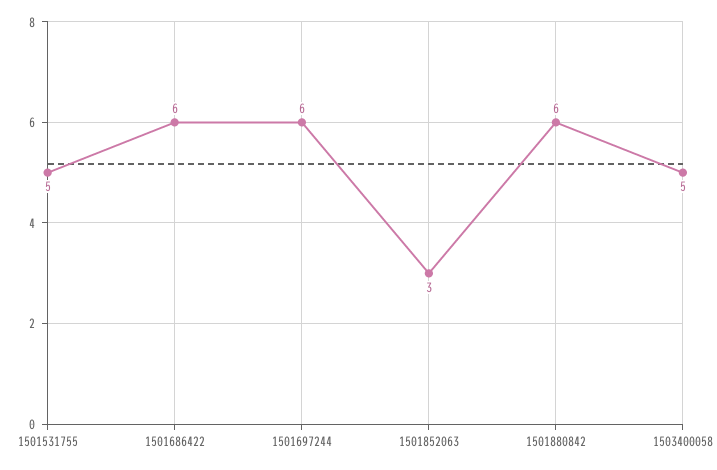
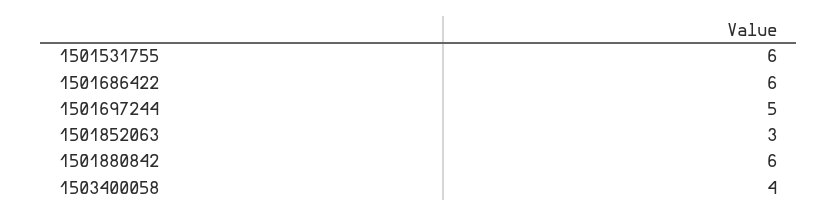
  {
-   "1501531755": 5,
+   "1501531755": 6,
    "1501686422": 6,
-   "1501697244": 6,
+   "1501697244": 5,
    "1501852063": 3,
    "1501880842": 6,
-   "1503400058": 5
+   "1503400058": 4
  }

